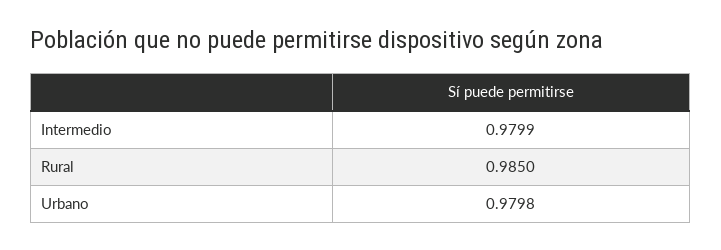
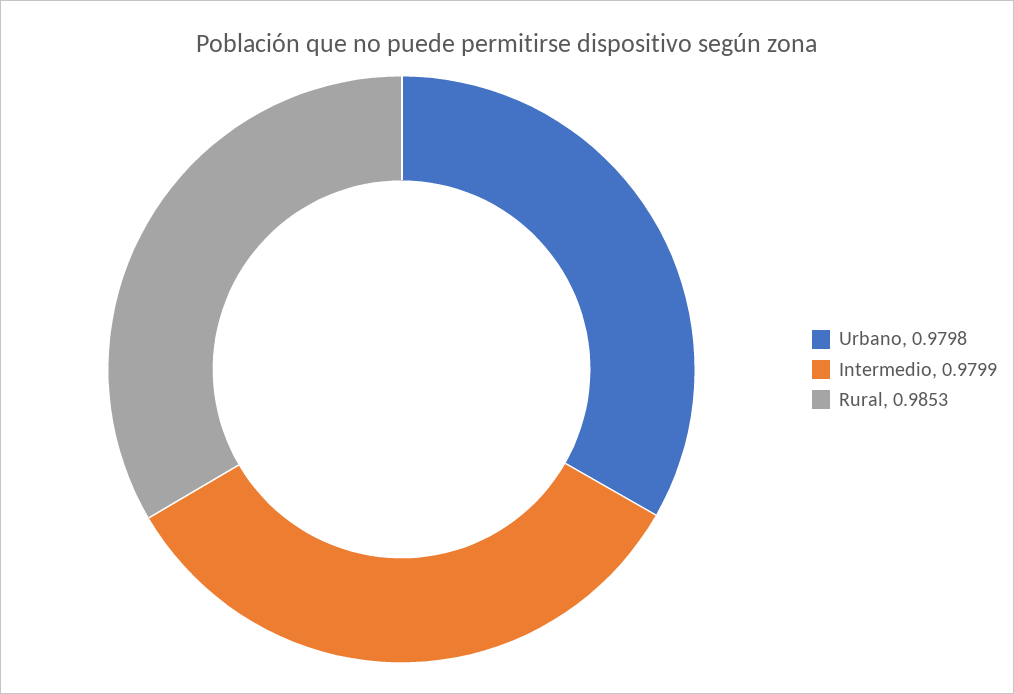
  {
    "Intermedio": 0.9799,
-   "Rural": 0.985,
+   "Rural": 0.9853,
    "Urbano": 0.9798
  }

